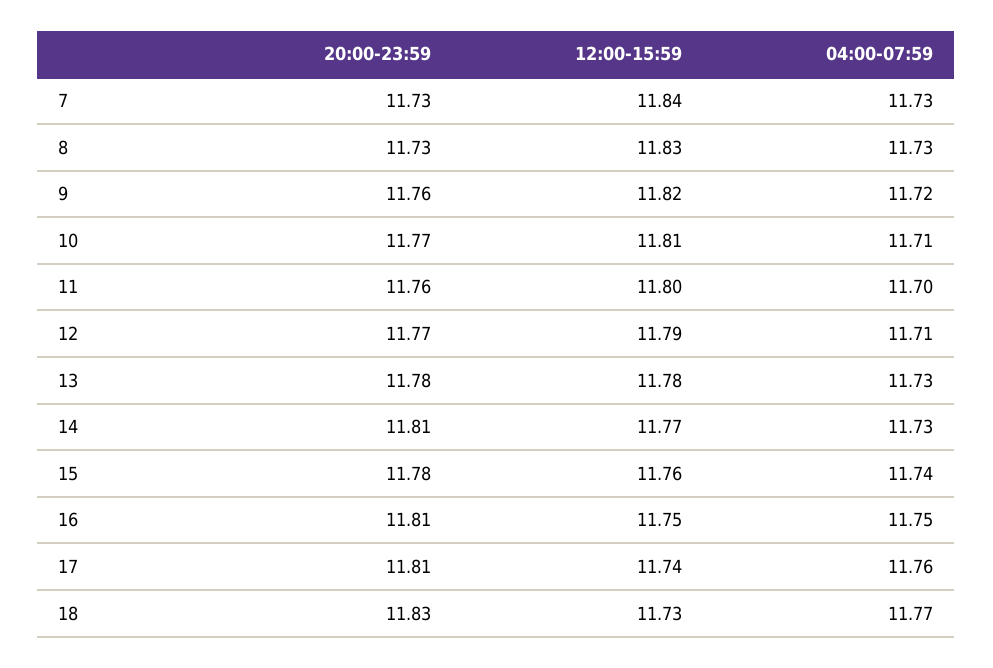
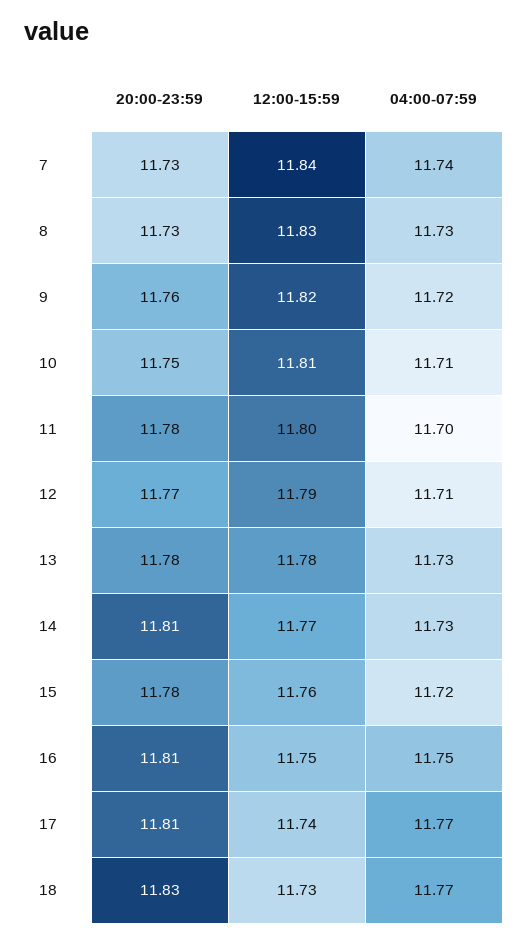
  {
    "20:00-23:59": {
      "7": 11.73,
      "8": 11.73,
      "9": 11.76,
-     "10": 11.77,
+     "10": 11.75,
-     "11": 11.76,
+     "11": 11.78,
      "12": 11.77,
      "13": 11.78,
      "14": 11.81,
      "15": 11.78,
      "16": 11.81,
      "17": 11.81,
      "18": 11.83
    },
    "12:00-15:59": {
      "7": 11.84,
      "8": 11.83,
      "9": 11.82,
      "10": 11.81,
      "11": 11.8,
      "12": 11.79,
      "13": 11.78,
      "14": 11.77,
      "15": 11.76,
      "16": 11.75,
      "17": 11.74,
      "18": 11.73
    },
    "04:00-07:59": {
-     "7": 11.73,
+     "7": 11.74,
      "8": 11.73,
      "9": 11.72,
      "10": 11.71,
      "11": 11.7,
      "12": 11.71,
      "13": 11.73,
      "14": 11.73,
-     "15": 11.74,
+     "15": 11.72,
      "16": 11.75,
-     "17": 11.76,
+     "17": 11.77,
      "18": 11.77
    }
  }

